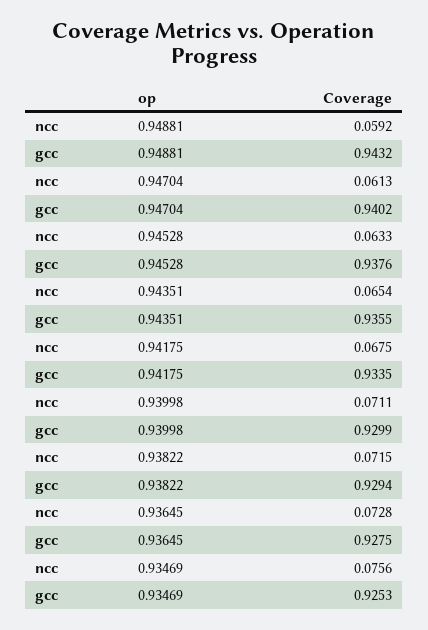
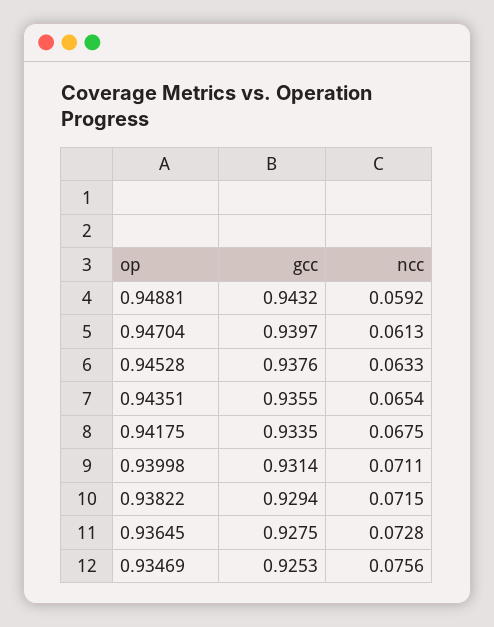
  {
    "ncc": {
      "0.94881": 0.0592,
      "0.94704": 0.0613,
      "0.94528": 0.0633,
      "0.94351": 0.0654,
      "0.94175": 0.0675,
      "0.93998": 0.0711,
      "0.93822": 0.0715,
      "0.93645": 0.0728,
      "0.93469": 0.0756
    },
    "gcc": {
      "0.94881": 0.9432,
-     "0.94704": 0.9402,
+     "0.94704": 0.9397,
      "0.94528": 0.9376,
      "0.94351": 0.9355,
      "0.94175": 0.9335,
-     "0.93998": 0.9299,
+     "0.93998": 0.9314,
      "0.93822": 0.9294,
      "0.93645": 0.9275,
      "0.93469": 0.9253
    }
  }

